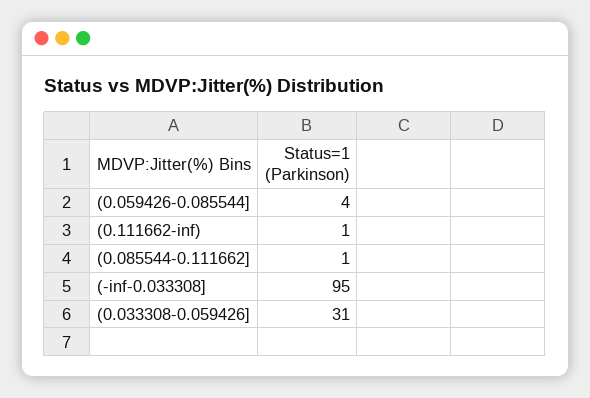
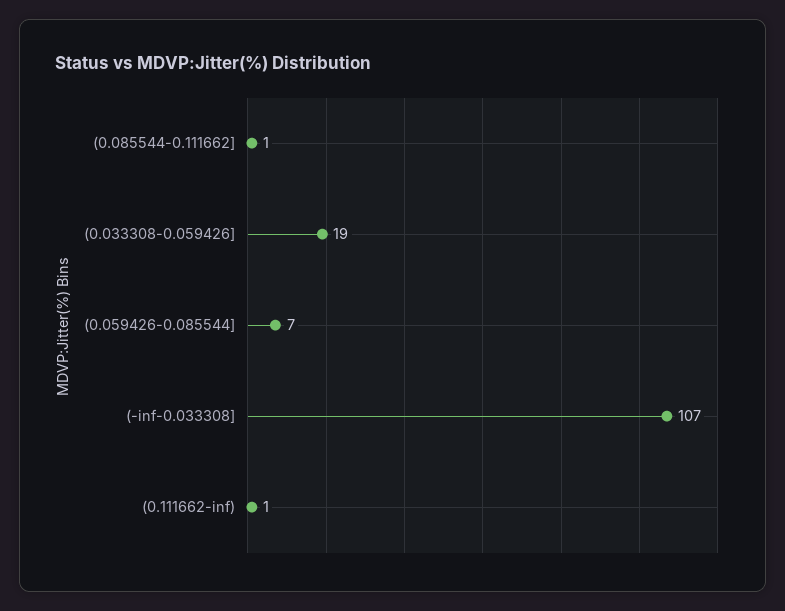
  {
-   "(0.059426-0.085544]": 4,
+   "(0.059426-0.085544]": 7,
    "(0.111662-inf)": 1,
    "(0.085544-0.111662]": 1,
-   "(-inf-0.033308]": 95,
+   "(-inf-0.033308]": 107,
-   "(0.033308-0.059426]": 31
+   "(0.033308-0.059426]": 19
  }

